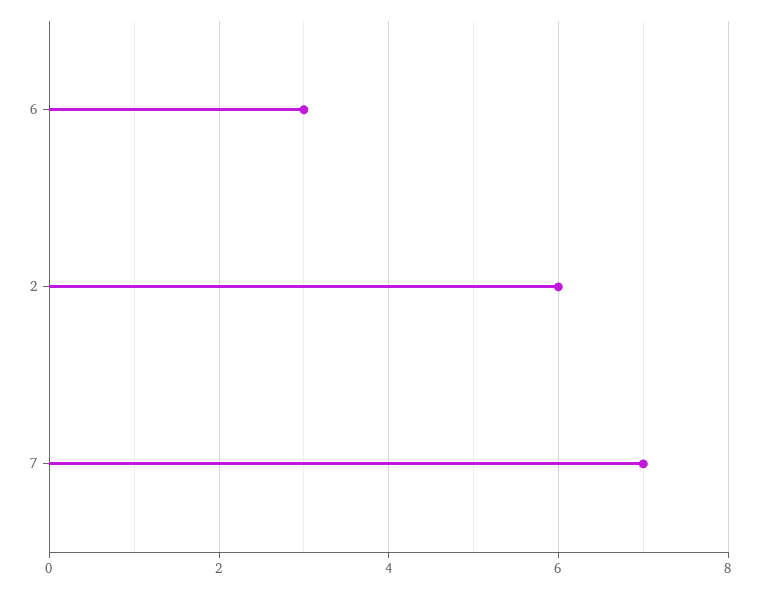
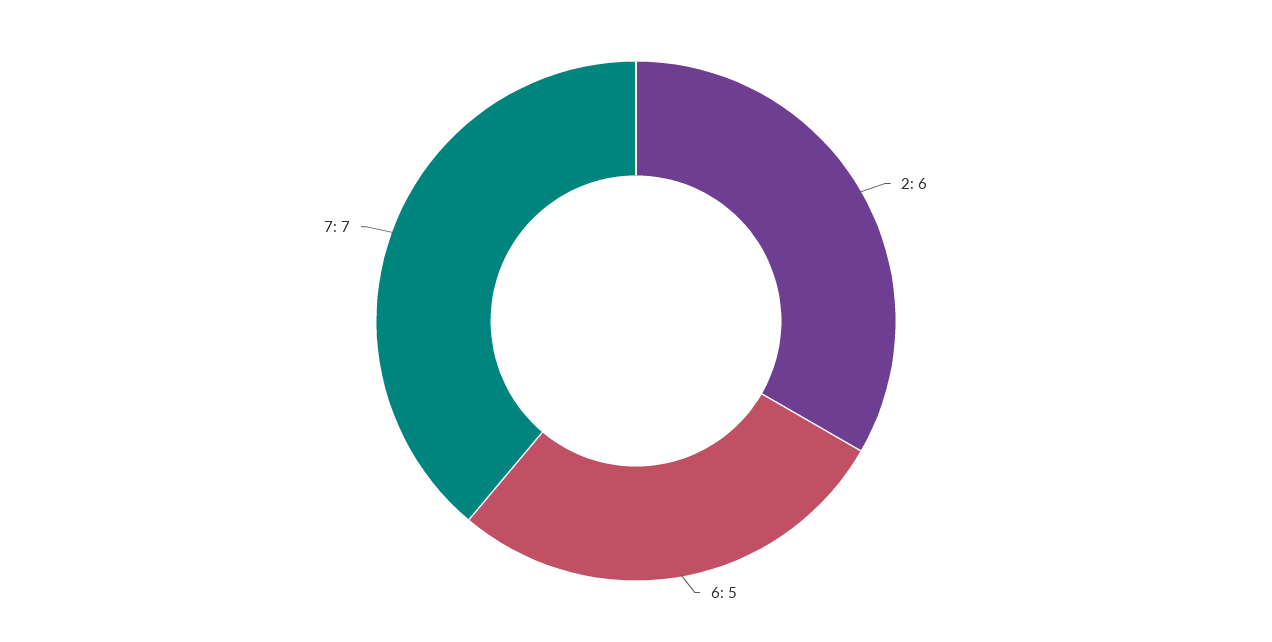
  {
-   "6": 3,
+   "6": 5,
    "2": 6,
    "7": 7
  }

